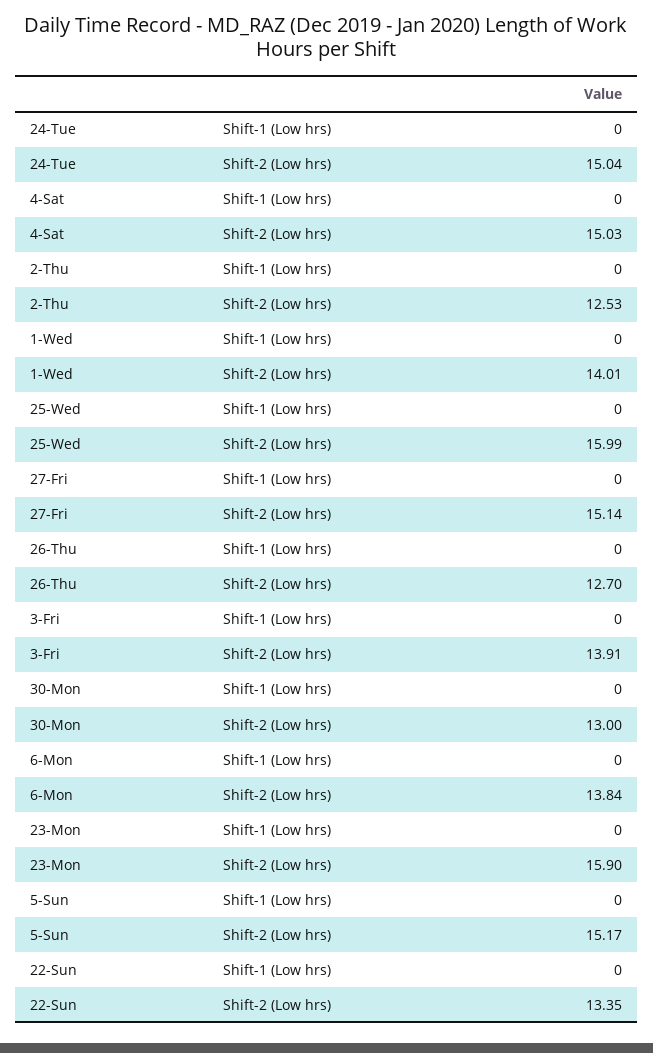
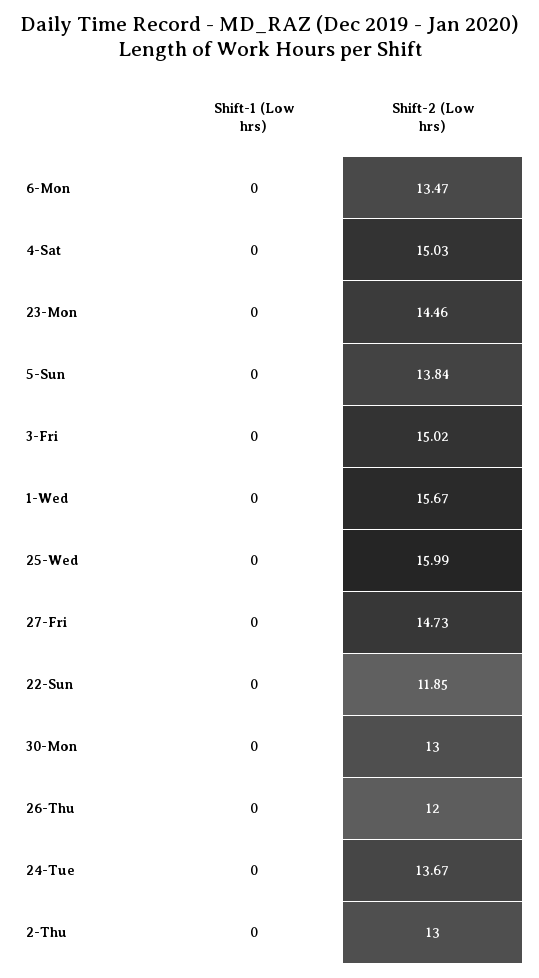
  {
    "24-Tue": {
      "Shift-1 (Low hrs)": 0,
-     "Shift-2 (Low hrs)": 15.04
+     "Shift-2 (Low hrs)": 13.67
    },
    "4-Sat": {
      "Shift-1 (Low hrs)": 0,
      "Shift-2 (Low hrs)": 15.03
    },
    "2-Thu": {
      "Shift-1 (Low hrs)": 0,
-     "Shift-2 (Low hrs)": 12.53
+     "Shift-2 (Low hrs)": 13
    },
    "1-Wed": {
      "Shift-1 (Low hrs)": 0,
-     "Shift-2 (Low hrs)": 14.01
+     "Shift-2 (Low hrs)": 15.67
    },
    "25-Wed": {
      "Shift-1 (Low hrs)": 0,
      "Shift-2 (Low hrs)": 15.99
    },
    "27-Fri": {
      "Shift-1 (Low hrs)": 0,
-     "Shift-2 (Low hrs)": 15.14
+     "Shift-2 (Low hrs)": 14.73
    },
    "26-Thu": {
      "Shift-1 (Low hrs)": 0,
-     "Shift-2 (Low hrs)": 12.7
+     "Shift-2 (Low hrs)": 12
    },
    "3-Fri": {
      "Shift-1 (Low hrs)": 0,
-     "Shift-2 (Low hrs)": 13.91
+     "Shift-2 (Low hrs)": 15.02
    },
    "30-Mon": {
      "Shift-1 (Low hrs)": 0,
      "Shift-2 (Low hrs)": 13
    },
    "6-Mon": {
      "Shift-1 (Low hrs)": 0,
-     "Shift-2 (Low hrs)": 13.84
+     "Shift-2 (Low hrs)": 13.47
    },
    "23-Mon": {
      "Shift-1 (Low hrs)": 0,
-     "Shift-2 (Low hrs)": 15.9
+     "Shift-2 (Low hrs)": 14.46
    },
    "5-Sun": {
      "Shift-1 (Low hrs)": 0,
-     "Shift-2 (Low hrs)": 15.17
+     "Shift-2 (Low hrs)": 13.84
    },
    "22-Sun": {
      "Shift-1 (Low hrs)": 0,
-     "Shift-2 (Low hrs)": 13.35
+     "Shift-2 (Low hrs)": 11.85
    }
  }

